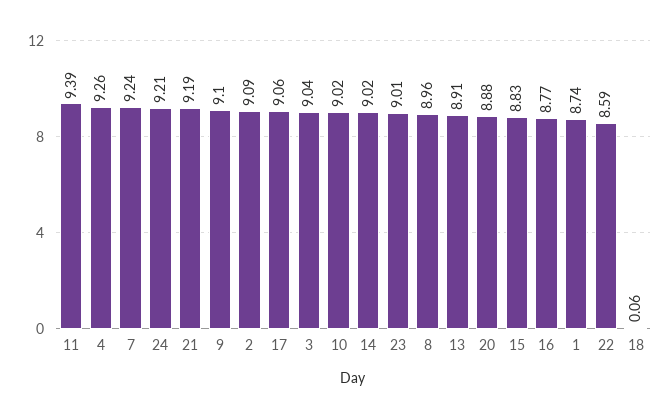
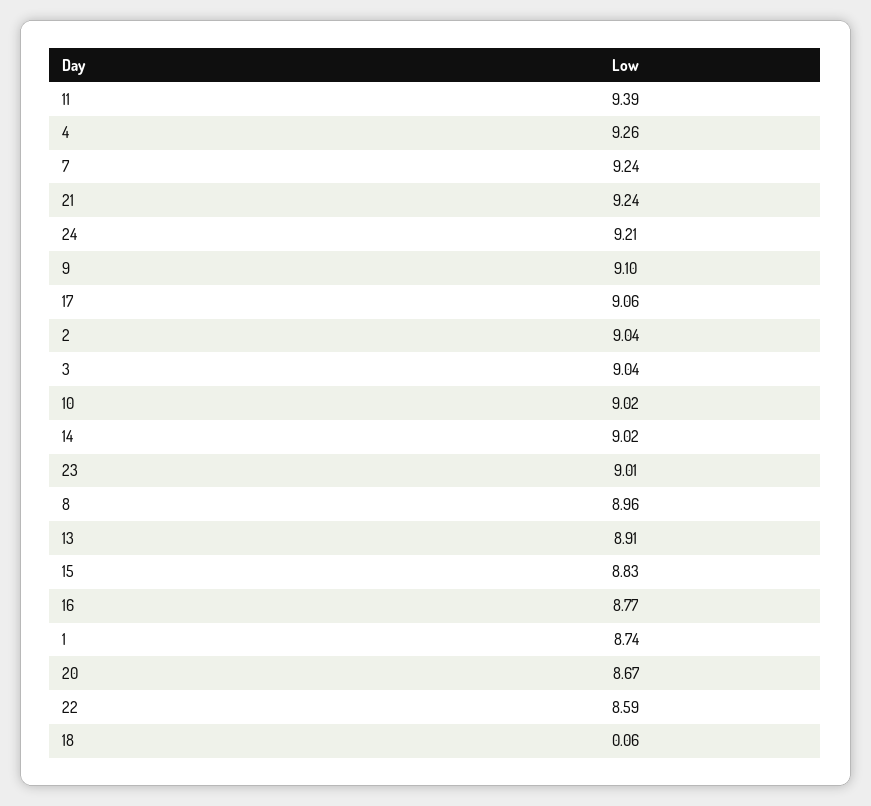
  {
    "11": 9.39,
    "4": 9.26,
    "7": 9.24,
    "24": 9.21,
-   "21": 9.19,
+   "21": 9.24,
    "9": 9.1,
-   "2": 9.09,
+   "2": 9.04,
    "17": 9.06,
    "3": 9.04,
    "10": 9.02,
    "14": 9.02,
    "23": 9.01,
    "8": 8.96,
    "13": 8.91,
-   "20": 8.88,
+   "20": 8.67,
    "15": 8.83,
    "16": 8.77,
    "1": 8.74,
    "22": 8.59,
    "18": 0.06
  }

